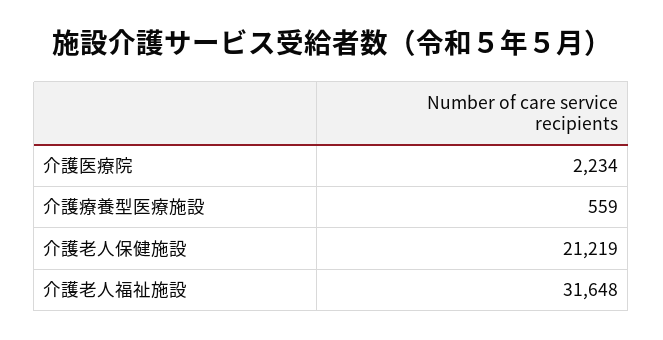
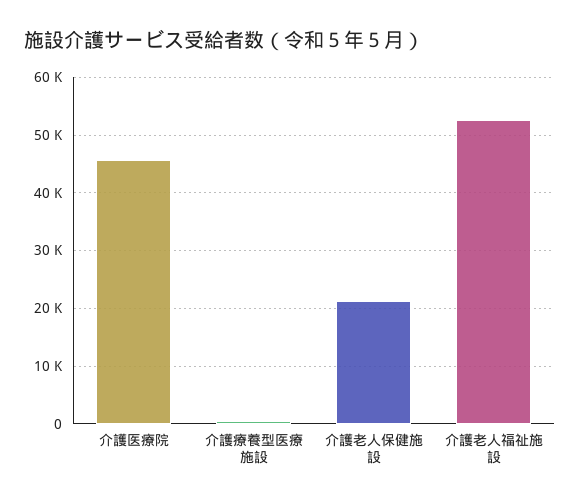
  {
-   "介護医療院": 2234,
+   "介護医療院": 46000,
    "介護療養型医療施設": 559,
    "介護老人保健施設": 21219,
-   "介護老人福祉施設": 31648
+   "介護老人福祉施設": 52000
  }

